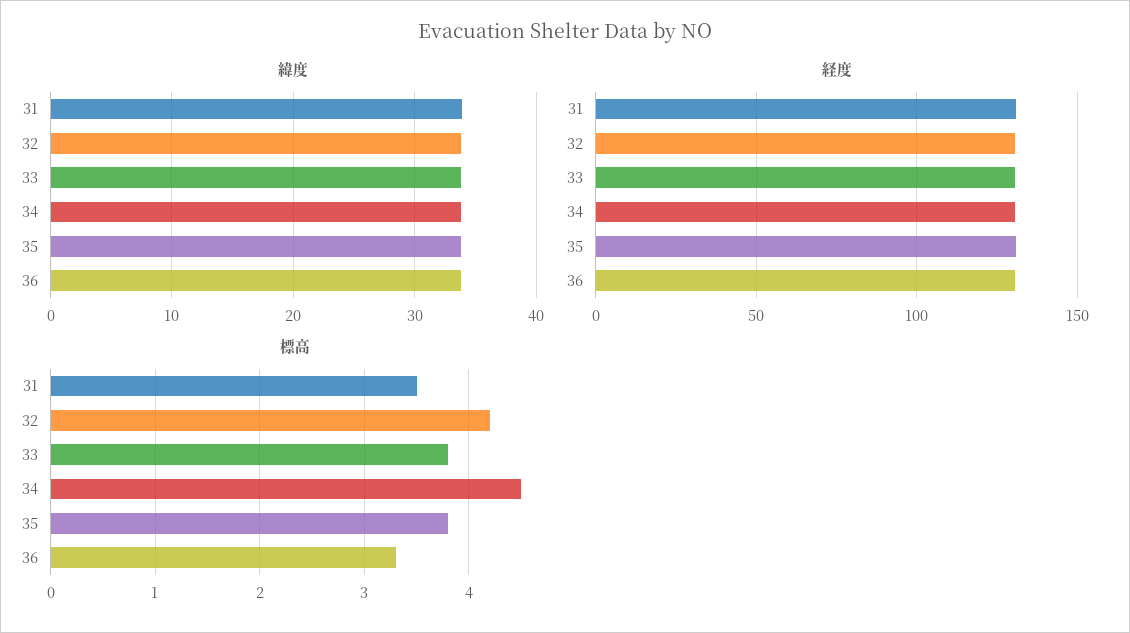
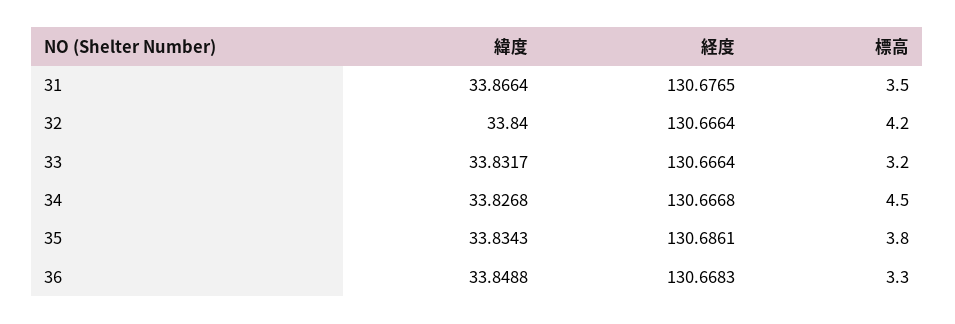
  {
    "緯度": {
      "31": 33.8664,
      "32": 33.84,
      "33": 33.8317,
      "34": 33.8268,
      "35": 33.8343,
      "36": 33.8488
    },
    "経度": {
      "31": 130.6765,
      "32": 130.6664,
      "33": 130.6664,
      "34": 130.6668,
      "35": 130.6861,
      "36": 130.6683
    },
    "標高": {
      "31": 3.5,
      "32": 4.2,
-     "33": 3.8,
+     "33": 3.2,
      "34": 4.5,
      "35": 3.8,
      "36": 3.3
    }
  }

